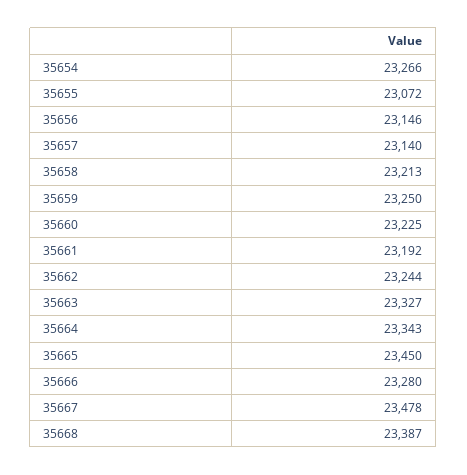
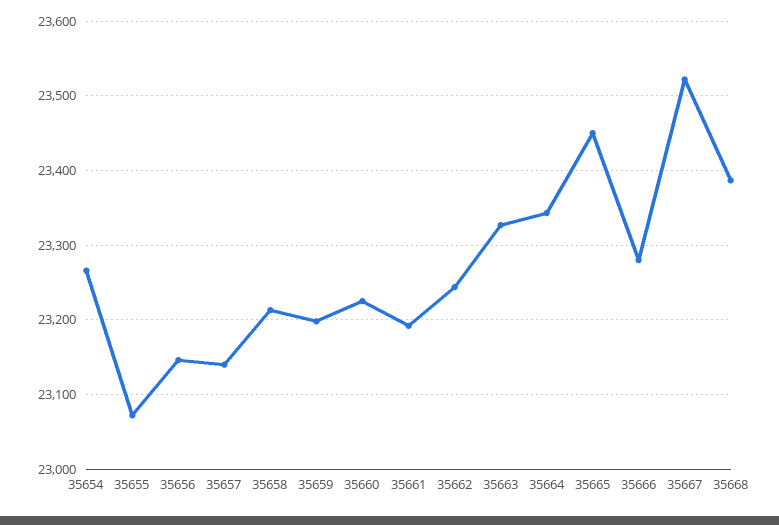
  {
    "35654": 23266,
    "35655": 23072,
    "35656": 23146,
    "35657": 23140,
    "35658": 23213,
-   "35659": 23250,
+   "35659": 23200,
    "35660": 23225,
    "35661": 23192,
    "35662": 23244,
    "35663": 23327,
    "35664": 23343,
    "35665": 23450,
    "35666": 23280,
-   "35667": 23478,
+   "35667": 23520,
    "35668": 23387
  }

